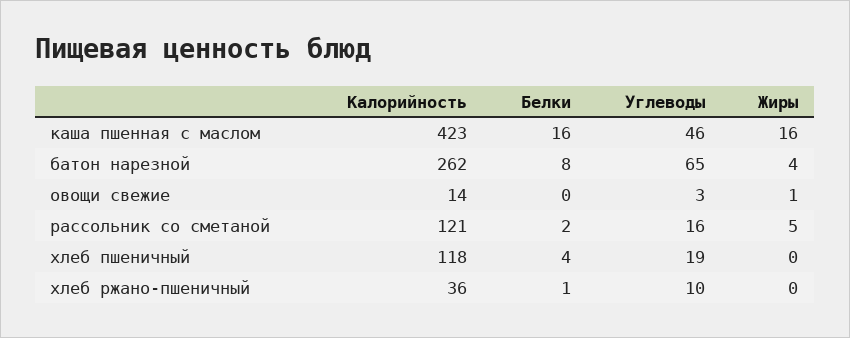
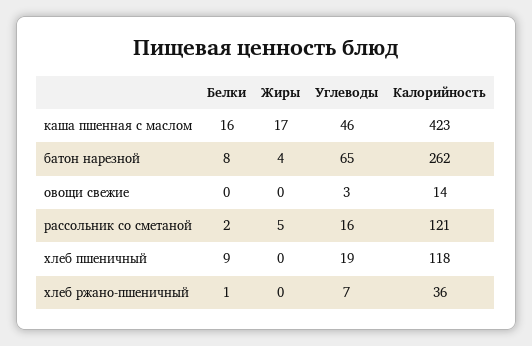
  {
    "Калорийность": {
      "каша пшенная с маслом": 423,
      "батон нарезной": 262,
      "овощи свежие": 14,
      "рассольник со сметаной": 121,
      "хлеб пшеничный": 118,
      "хлеб ржано-пшеничный": 36
    },
    "Белки": {
      "каша пшенная с маслом": 16,
      "батон нарезной": 8,
      "овощи свежие": 0,
      "рассольник со сметаной": 2,
-     "хлеб пшеничный": 4,
+     "хлеб пшеничный": 9,
      "хлеб ржано-пшеничный": 1
    },
    "Углеводы": {
      "каша пшенная с маслом": 46,
      "батон нарезной": 65,
      "овощи свежие": 3,
      "рассольник со сметаной": 16,
      "хлеб пшеничный": 19,
-     "хлеб ржано-пшеничный": 10
+     "хлеб ржано-пшеничный": 7
    },
    "Жиры": {
-     "каша пшенная с маслом": 16,
+     "каша пшенная с маслом": 17,
      "батон нарезной": 4,
-     "овощи свежие": 1,
+     "овощи свежие": 0,
      "рассольник со сметаной": 5,
      "хлеб пшеничный": 0,
      "хлеб ржано-пшеничный": 0
    }
  }

